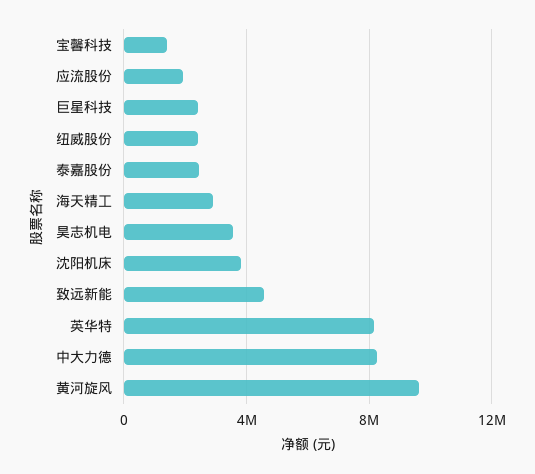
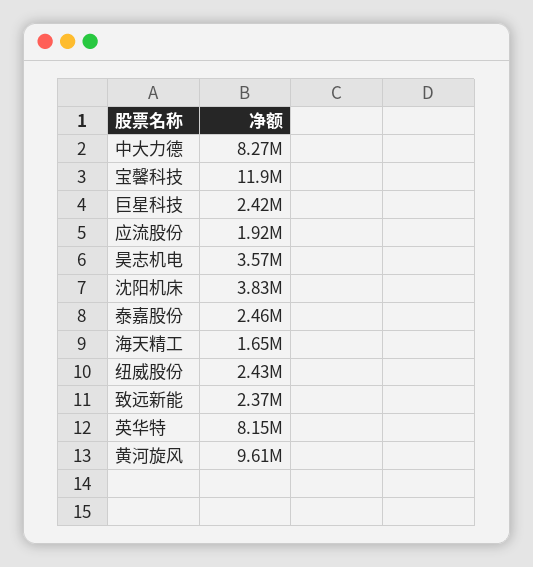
  {
-   "宝馨科技": 1500000,
+   "宝馨科技": 11900000,
    "应流股份": 1920000,
    "巨星科技": 2420000,
    "纽威股份": 2430000,
    "泰嘉股份": 2460000,
-   "海天精工": 3000000,
+   "海天精工": 1650000,
    "昊志机电": 3570000,
    "沈阳机床": 3830000,
-   "致远新能": 4500000,
+   "致远新能": 2370000,
    "英华特": 8150000,
    "中大力德": 8270000,
    "黄河旋风": 9610000
  }

